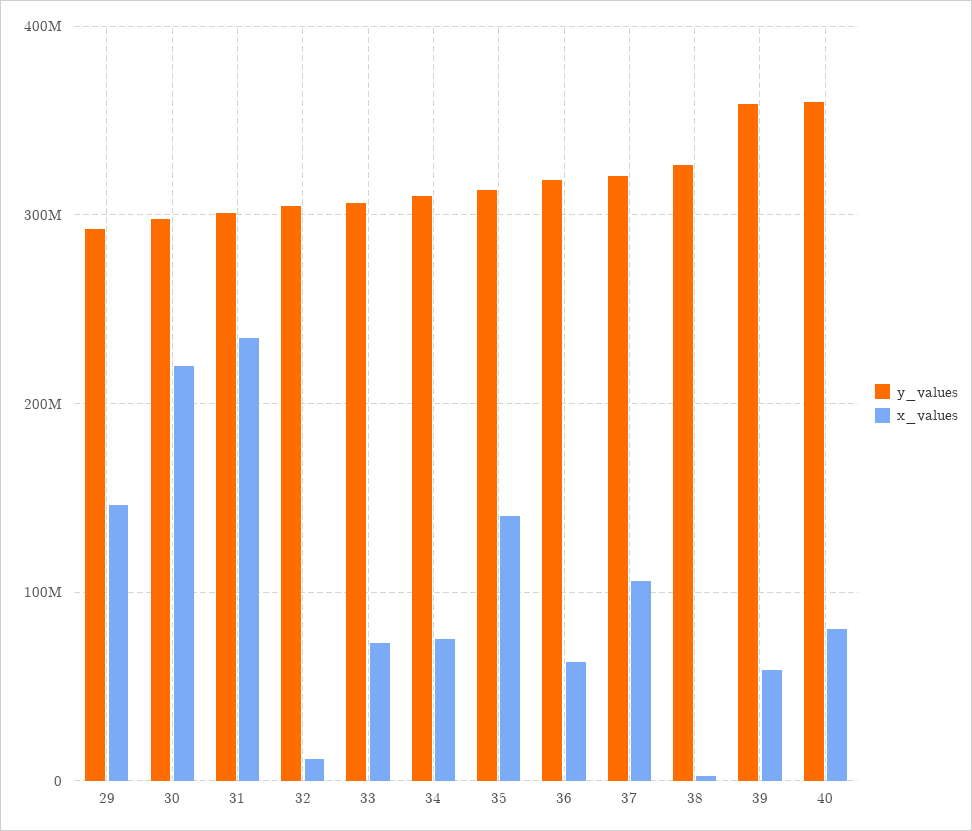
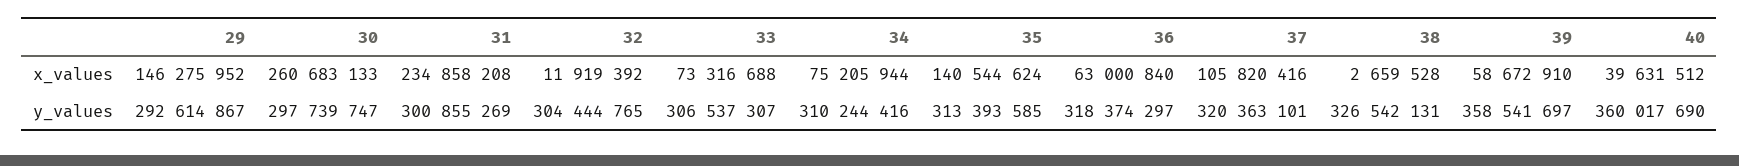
  {
    "y_values": {
      "29": 292614867,
      "30": 297739747,
      "31": 300855269,
      "32": 304444765,
      "33": 306537307,
      "34": 310244416,
      "35": 313393585,
      "36": 318374297,
      "37": 320363101,
      "38": 326542131,
      "39": 358541697,
      "40": 360017690
    },
    "x_values": {
      "29": 146275952,
-     "30": 220000000,
+     "30": 260683133,
      "31": 234858208,
      "32": 11919392,
      "33": 73316688,
      "34": 75205944,
      "35": 140544624,
      "36": 63000840,
      "37": 105820416,
      "38": 2659528,
      "39": 58672910,
-     "40": 80000000
+     "40": 39631512
    }
  }

